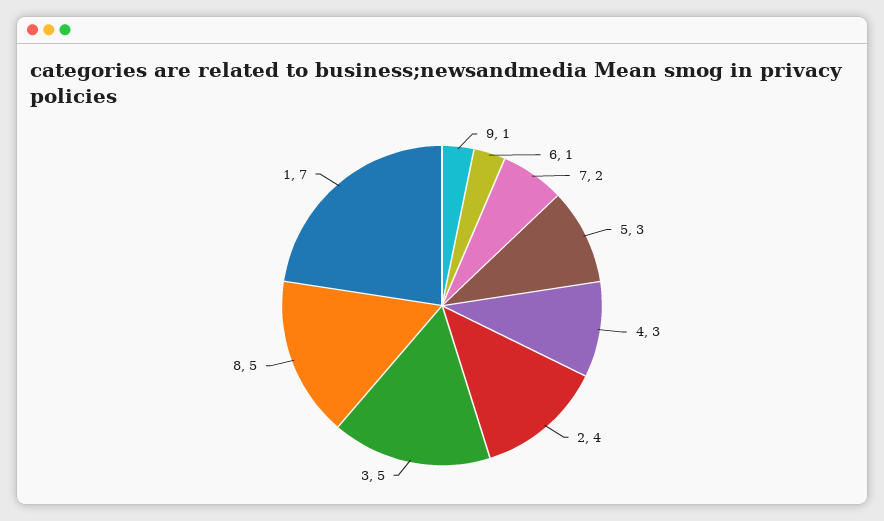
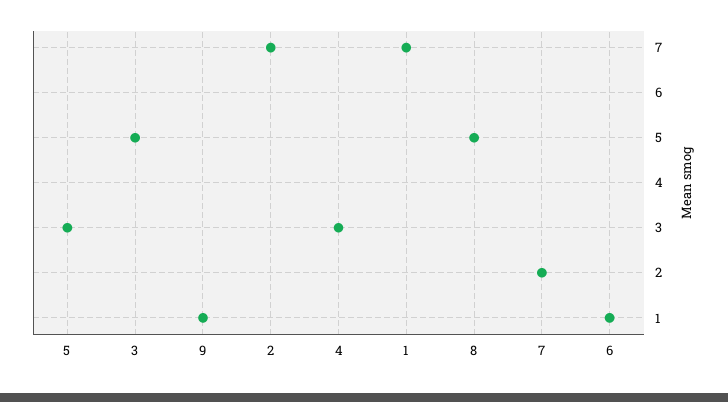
  {
    "9": 1,
    "6": 1,
    "7": 2,
    "5": 3,
    "4": 3,
-   "2": 4,
+   "2": 7,
    "3": 5,
    "8": 5,
    "1": 7
  }

